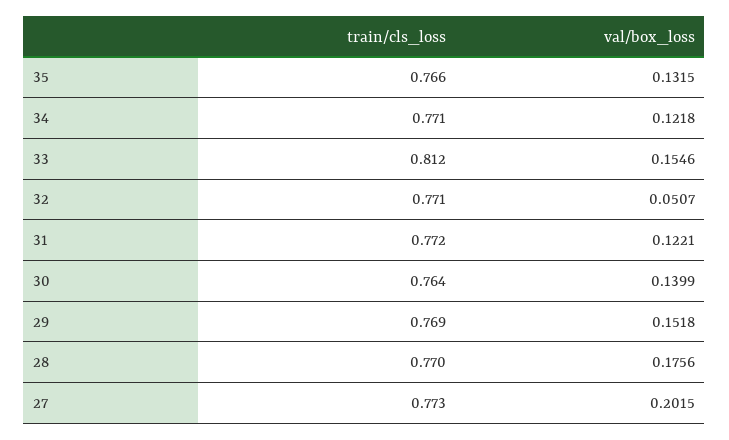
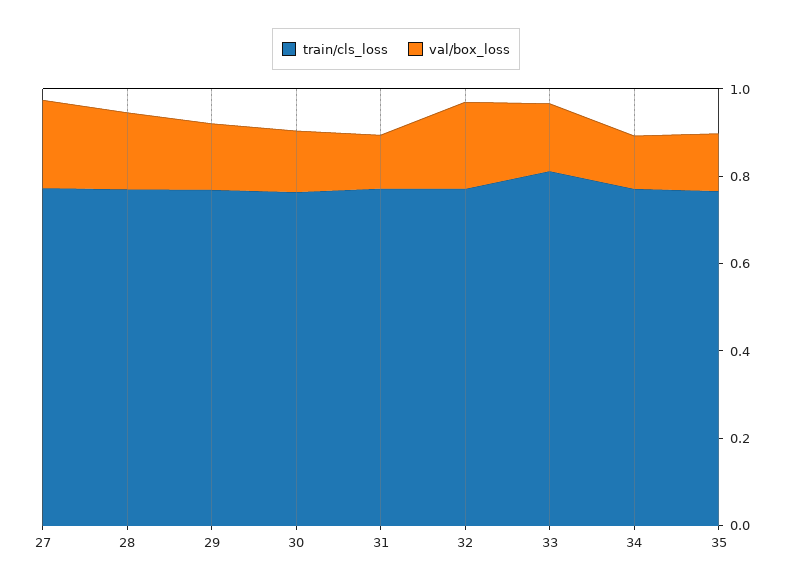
  {
    "train/cls_loss": {
      "35": 0.766,
      "34": 0.771,
      "33": 0.812,
      "32": 0.771,
      "31": 0.772,
      "30": 0.764,
      "29": 0.769,
      "28": 0.77,
      "27": 0.773
    },
    "val/box_loss": {
      "35": 0.1315,
      "34": 0.1218,
      "33": 0.1546,
-     "32": 0.0507,
+     "32": 0.2,
      "31": 0.1221,
      "30": 0.1399,
      "29": 0.1518,
      "28": 0.1756,
      "27": 0.2015
    }
  }

